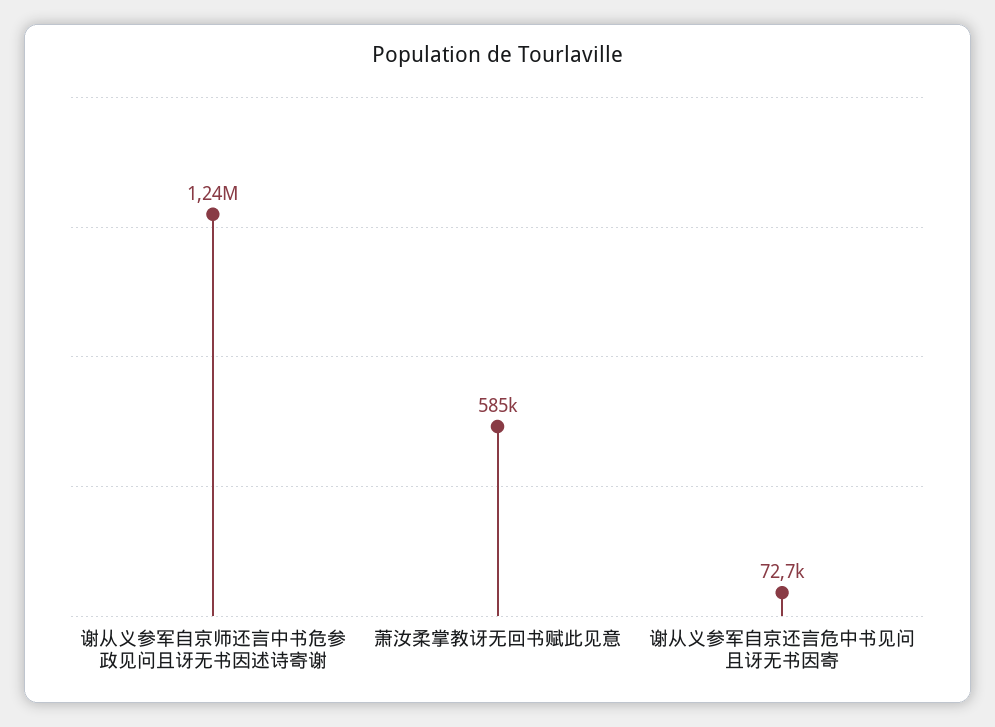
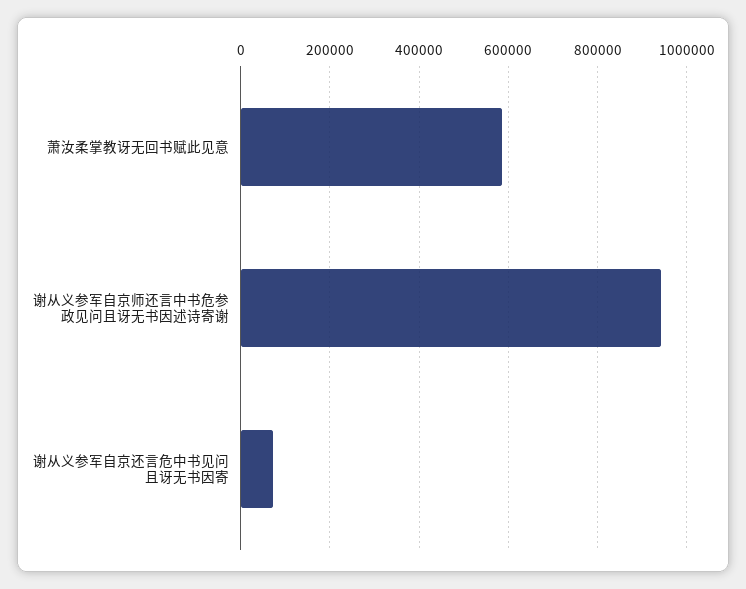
  {
-   "谢从义参军自京师还言中书危参政见问且讶无书因述诗寄谢": 1240000,
+   "谢从义参军自京师还言中书危参政见问且讶无书因述诗寄谢": 940000,
    "萧汝柔掌教讶无回书赋此见意": 585000,
    "谢从义参军自京还言危中书见问且讶无书因寄": 72700
  }

